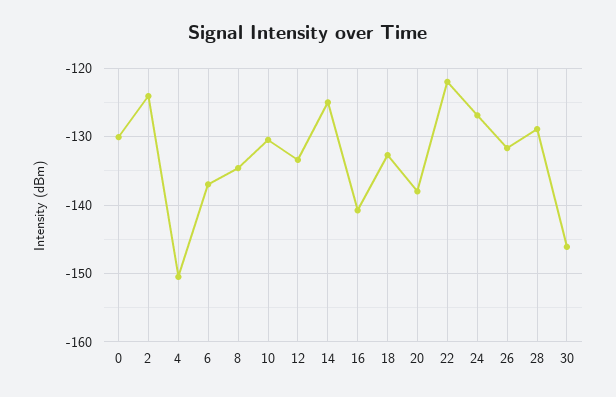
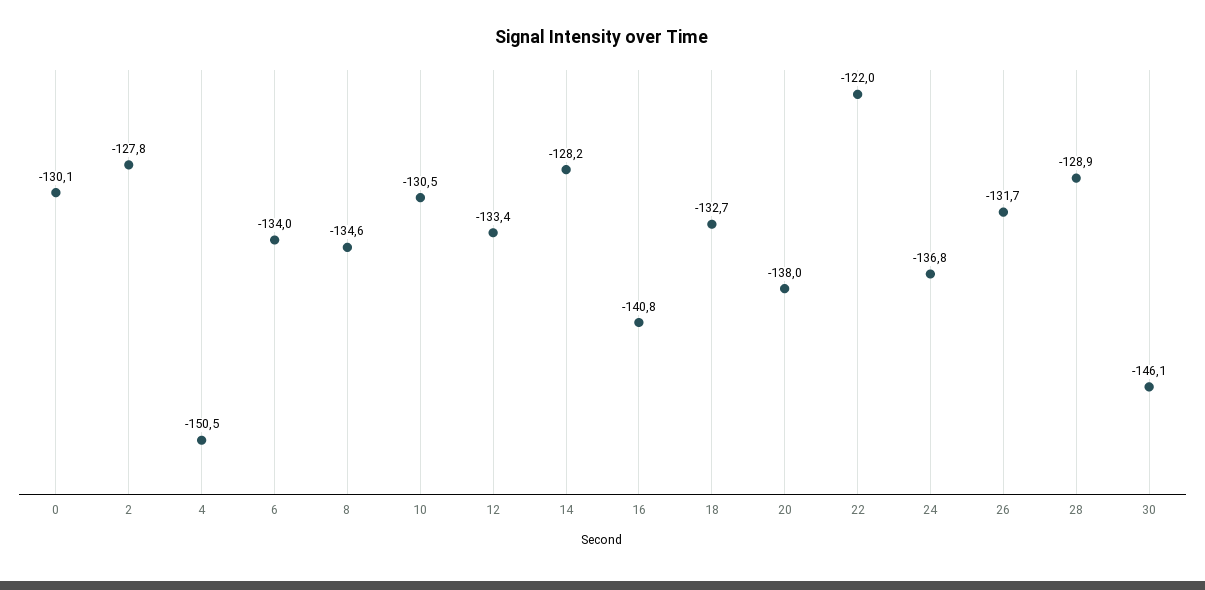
  {
    "0": -130.1,
-   "2": -124,
+   "2": -127.8,
    "4": -150.5,
-   "6": -137,
+   "6": -134,
    "8": -134.6,
    "10": -130.5,
    "12": -133.4,
-   "14": -125,
+   "14": -128.2,
    "16": -140.8,
    "18": -132.7,
    "20": -138,
    "22": -122,
-   "24": -127,
+   "24": -136.8,
    "26": -131.7,
    "28": -128.9,
    "30": -146.1
  }

